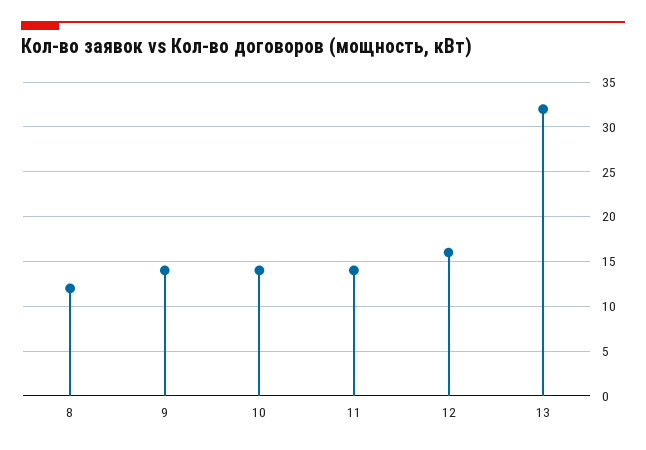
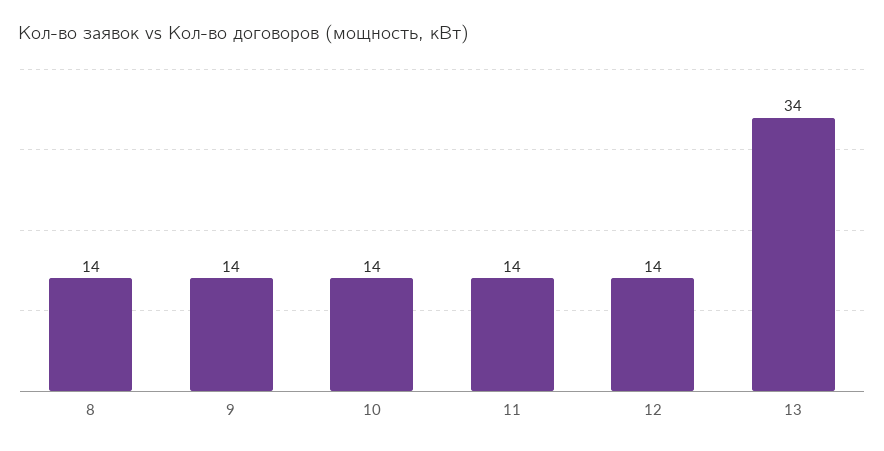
  {
-   "8": 12,
+   "8": 14,
    "9": 14,
    "10": 14,
    "11": 14,
-   "12": 16,
+   "12": 14,
-   "13": 32
+   "13": 34
  }

